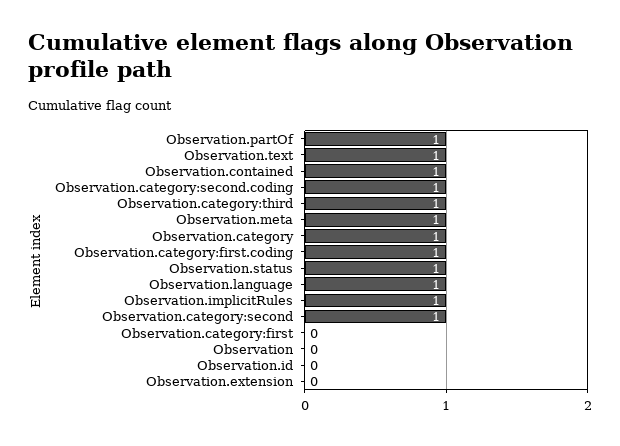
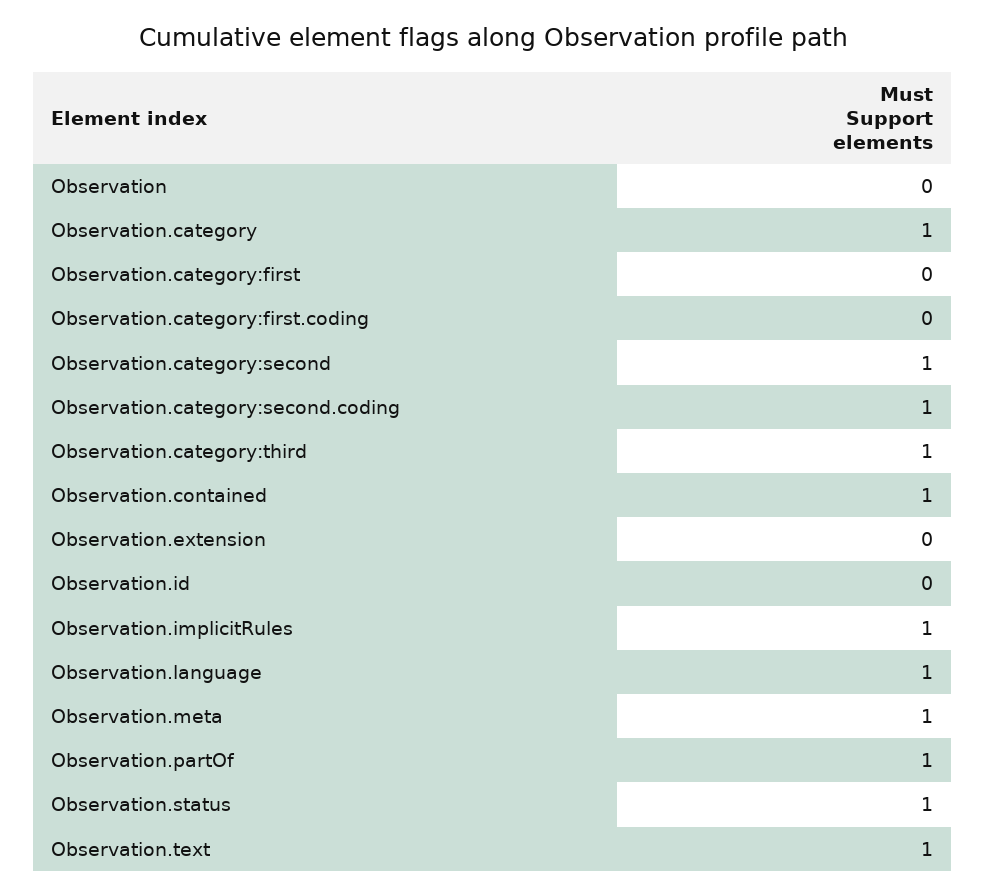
  {
    "Observation.partOf": 1,
    "Observation.text": 1,
    "Observation.contained": 1,
    "Observation.category:second.coding": 1,
    "Observation.category:third": 1,
    "Observation.meta": 1,
    "Observation.category": 1,
-   "Observation.category:first.coding": 1,
+   "Observation.category:first.coding": 0,
    "Observation.status": 1,
    "Observation.language": 1,
    "Observation.implicitRules": 1,
    "Observation.category:second": 1,
    "Observation.category:first": 0,
    "Observation": 0,
    "Observation.id": 0,
    "Observation.extension": 0
  }

